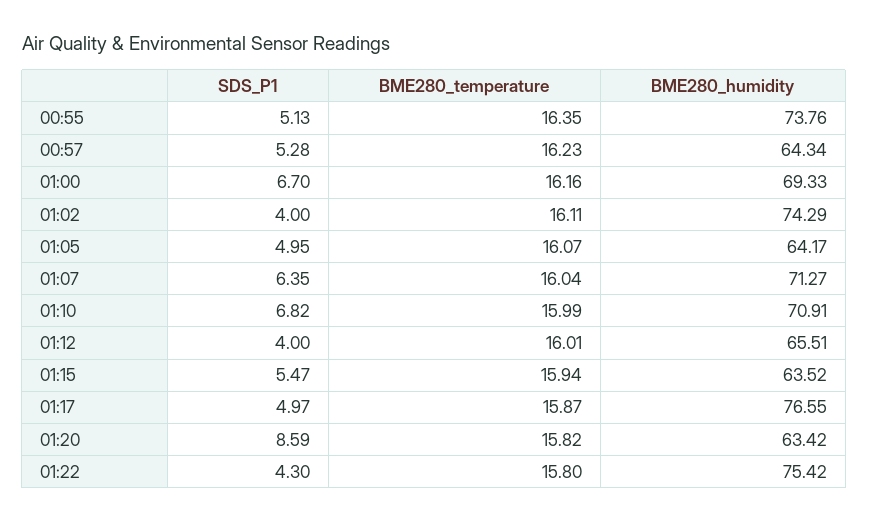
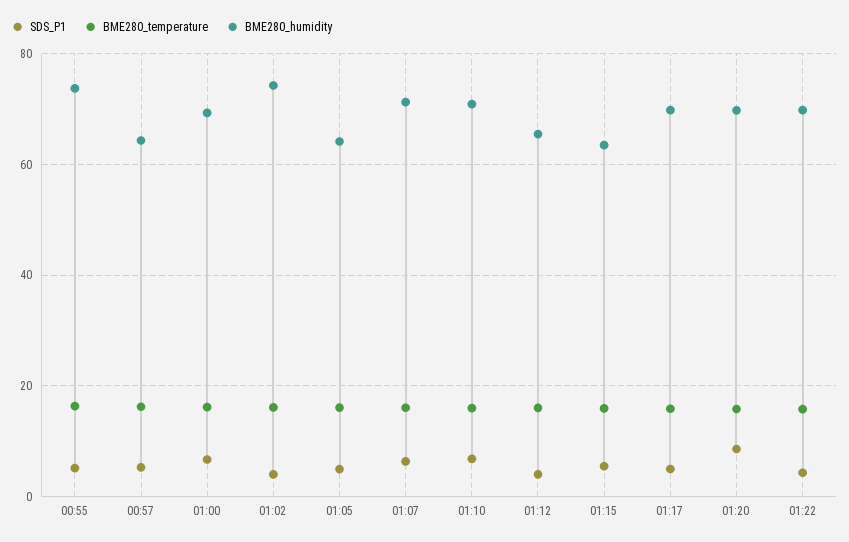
  {
    "SDS_P1": {
      "00:55": 5.13,
      "00:57": 5.28,
      "01:00": 6.7,
      "01:02": 4,
      "01:05": 4.95,
      "01:07": 6.35,
      "01:10": 6.82,
      "01:12": 4,
      "01:15": 5.47,
      "01:17": 4.97,
      "01:20": 8.59,
      "01:22": 4.3
    },
    "BME280_temperature": {
      "00:55": 16.35,
      "00:57": 16.23,
      "01:00": 16.16,
      "01:02": 16.11,
      "01:05": 16.07,
      "01:07": 16.04,
      "01:10": 15.99,
      "01:12": 16.01,
      "01:15": 15.94,
      "01:17": 15.87,
      "01:20": 15.82,
      "01:22": 15.8
    },
    "BME280_humidity": {
      "00:55": 73.76,
      "00:57": 64.34,
      "01:00": 69.33,
      "01:02": 74.29,
      "01:05": 64.17,
      "01:07": 71.27,
      "01:10": 70.91,
      "01:12": 65.51,
      "01:15": 63.52,
-     "01:17": 76.55,
+     "01:17": 70,
-     "01:20": 63.42,
+     "01:20": 70,
-     "01:22": 75.42
+     "01:22": 70
    }
  }

